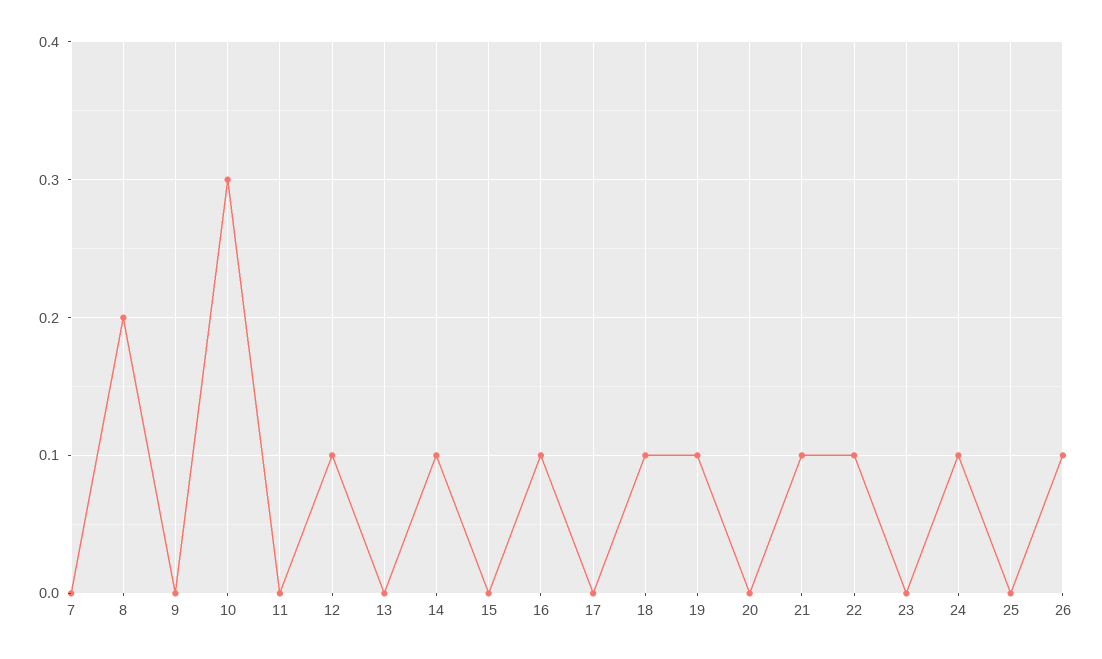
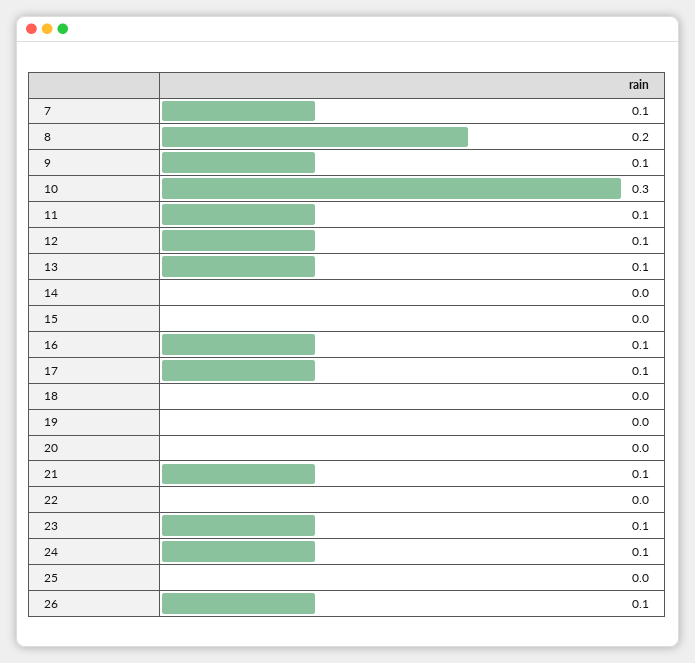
  {
-   "7": 0,
+   "7": 0.1,
    "8": 0.2,
-   "9": 0,
+   "9": 0.1,
    "10": 0.3,
-   "11": 0,
+   "11": 0.1,
    "12": 0.1,
-   "13": 0,
+   "13": 0.1,
-   "14": 0.1,
+   "14": 0,
    "15": 0,
    "16": 0.1,
-   "17": 0,
+   "17": 0.1,
-   "18": 0.1,
+   "18": 0,
-   "19": 0.1,
+   "19": 0,
    "20": 0,
    "21": 0.1,
-   "22": 0.1,
+   "22": 0,
-   "23": 0,
+   "23": 0.1,
    "24": 0.1,
    "25": 0,
    "26": 0.1
  }

